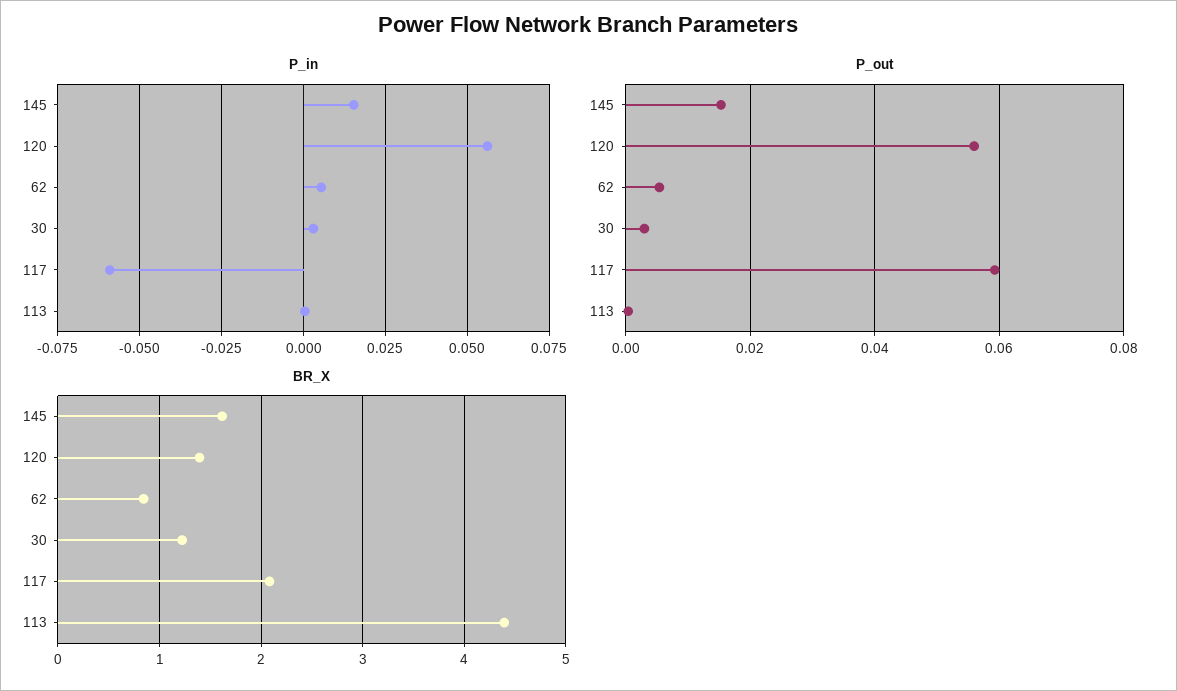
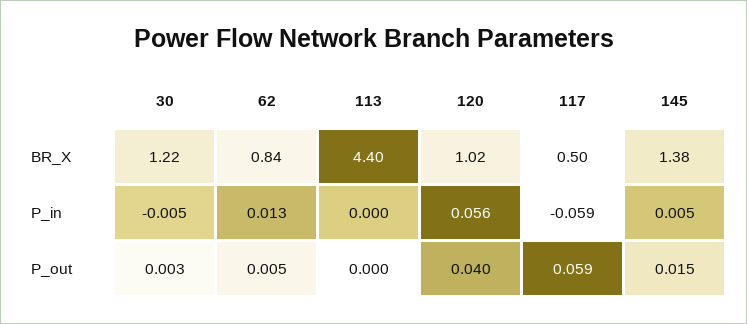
  {
    "P_in": {
-     "145": 0.015,
+     "145": 0.005,
      "120": 0.056,
-     "62": 0.005,
+     "62": 0.013,
-     "30": 0.0025,
+     "30": -0.005,
      "117": -0.059,
      "113": 0
    },
    "P_out": {
      "145": 0.015,
-     "120": 0.056,
+     "120": 0.04,
      "62": 0.005,
      "30": 0.003,
      "117": 0.059,
      "113": 0
    },
    "BR_X": {
-     "145": 1.6,
+     "145": 1.38,
-     "120": 1.4,
+     "120": 1.02,
      "62": 0.84,
      "30": 1.22,
-     "117": 2.1,
+     "117": 0.5,
      "113": 4.4
    }
  }

